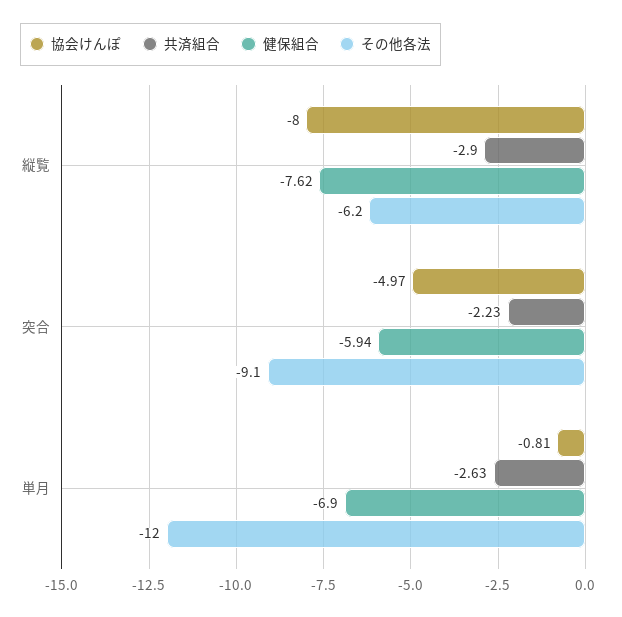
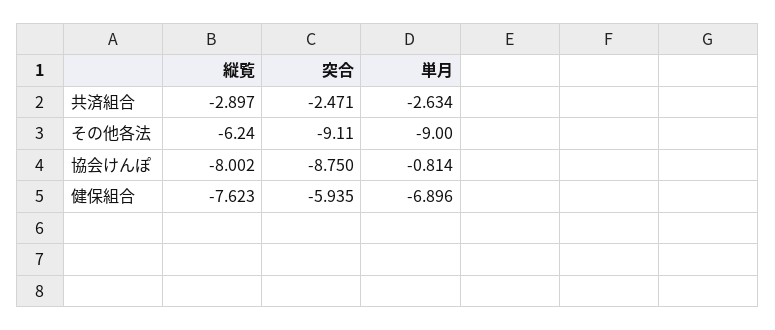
  {
    "協会けんぽ": {
      "縦覧": -8.002,
-     "突合": -4.97,
+     "突合": -8.75,
      "単月": -0.814
    },
    "共済組合": {
      "縦覧": -2.897,
-     "突合": -2.23,
+     "突合": -2.471,
      "単月": -2.634
    },
    "健保組合": {
      "縦覧": -7.623,
      "突合": -5.935,
      "単月": -6.896
    },
    "その他各法": {
      "縦覧": -6.24,
      "突合": -9.11,
-     "単月": -12
+     "単月": -9
    }
  }

